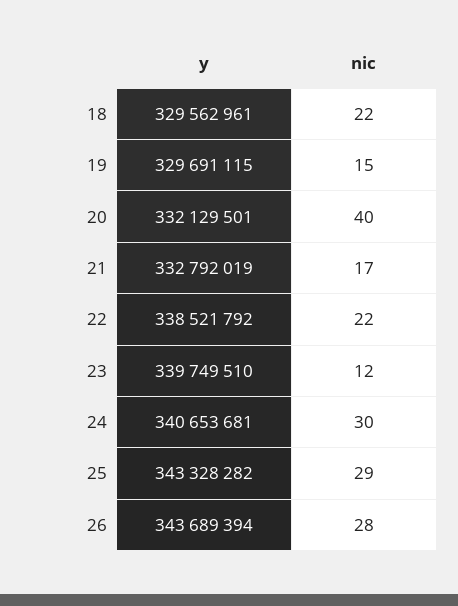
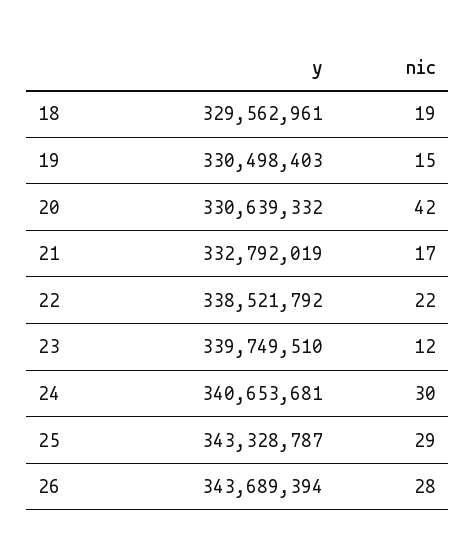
  {
    "y": {
      "18": 329562961,
-     "19": 329691115,
+     "19": 330498403,
-     "20": 332129501,
+     "20": 330639332,
      "21": 332792019,
      "22": 338521792,
      "23": 339749510,
      "24": 340653681,
-     "25": 343328282,
+     "25": 343328787,
      "26": 343689394
    },
    "nic": {
-     "18": 22,
+     "18": 19,
      "19": 15,
-     "20": 40,
+     "20": 42,
      "21": 17,
      "22": 22,
      "23": 12,
      "24": 30,
      "25": 29,
      "26": 28
    }
  }

